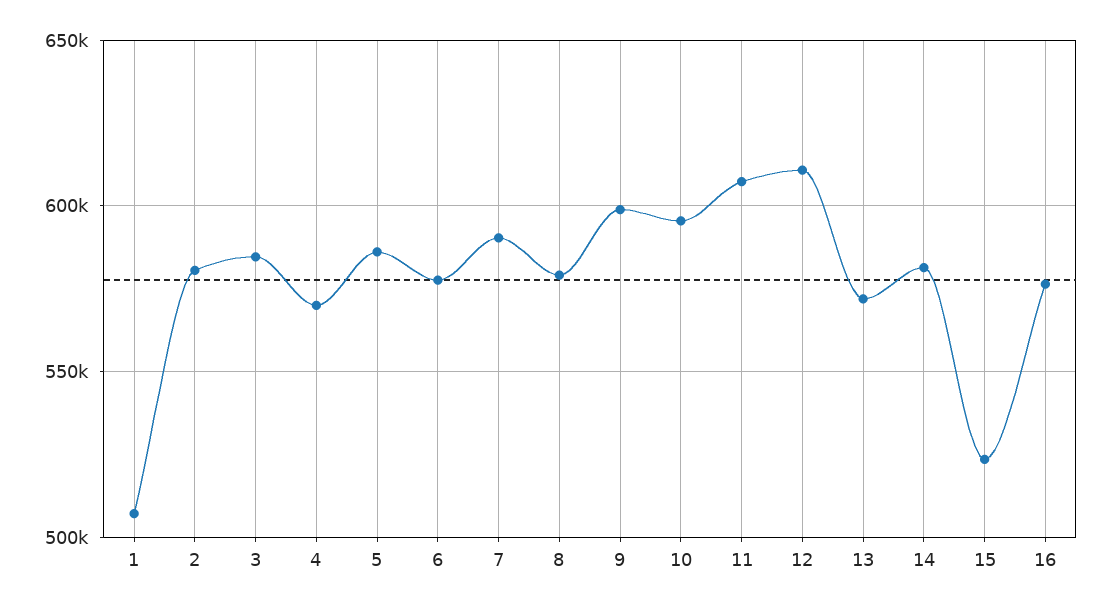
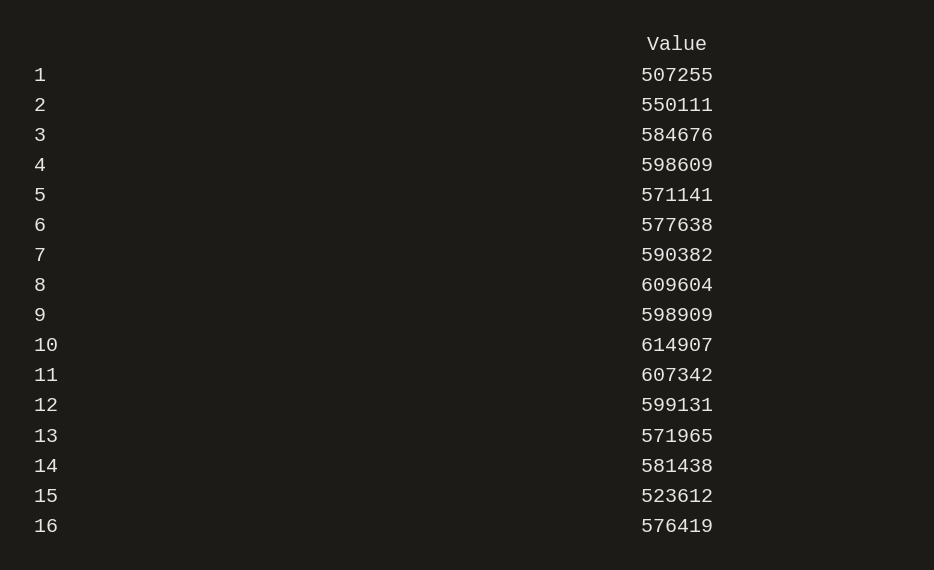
  {
    "1": 507255,
-   "2": 580000,
+   "2": 550111,
    "3": 584676,
-   "4": 570000,
+   "4": 598609,
-   "5": 585000,
+   "5": 571141,
    "6": 577638,
    "7": 590382,
-   "8": 580000,
+   "8": 609604,
    "9": 598909,
-   "10": 595000,
+   "10": 614907,
    "11": 607342,
-   "12": 610000,
+   "12": 599131,
    "13": 571965,
    "14": 581438,
    "15": 523612,
    "16": 576419
  }

